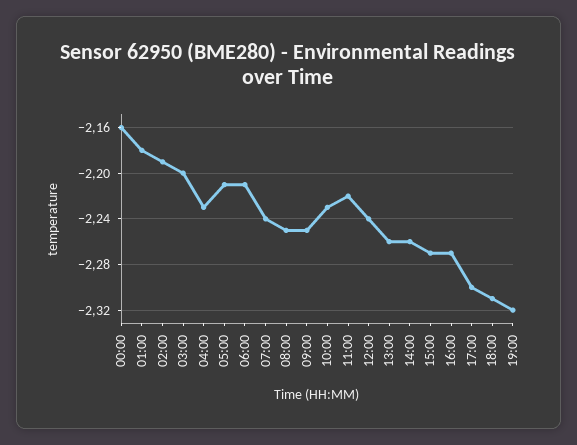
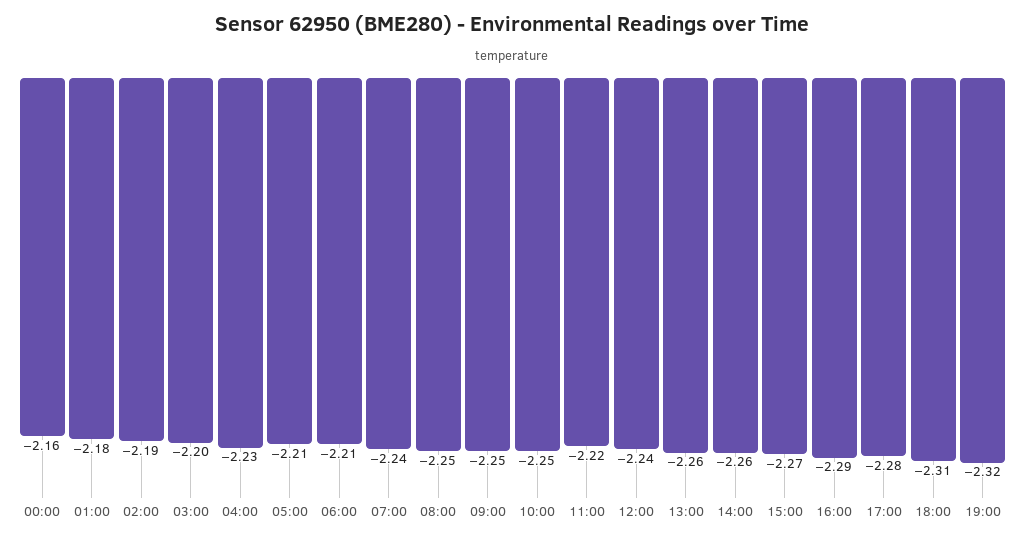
  {
    "00:00": -2.16,
    "01:00": -2.18,
    "02:00": -2.19,
    "03:00": -2.2,
    "04:00": -2.23,
    "05:00": -2.21,
    "06:00": -2.21,
    "07:00": -2.24,
    "08:00": -2.25,
    "09:00": -2.25,
-   "10:00": -2.23,
+   "10:00": -2.25,
    "11:00": -2.22,
    "12:00": -2.24,
    "13:00": -2.26,
    "14:00": -2.26,
    "15:00": -2.27,
-   "16:00": -2.27,
+   "16:00": -2.29,
-   "17:00": -2.3,
+   "17:00": -2.28,
    "18:00": -2.31,
    "19:00": -2.32
  }

